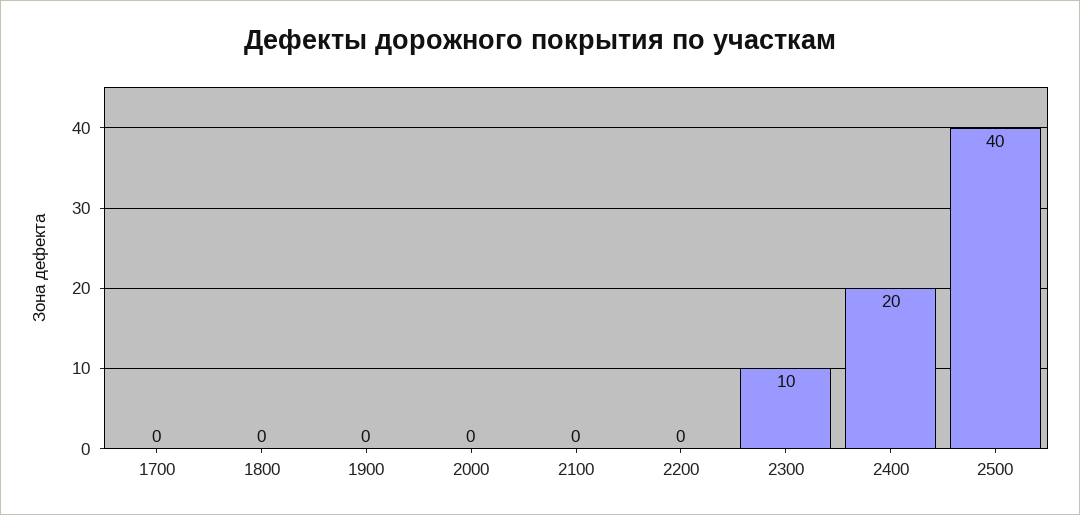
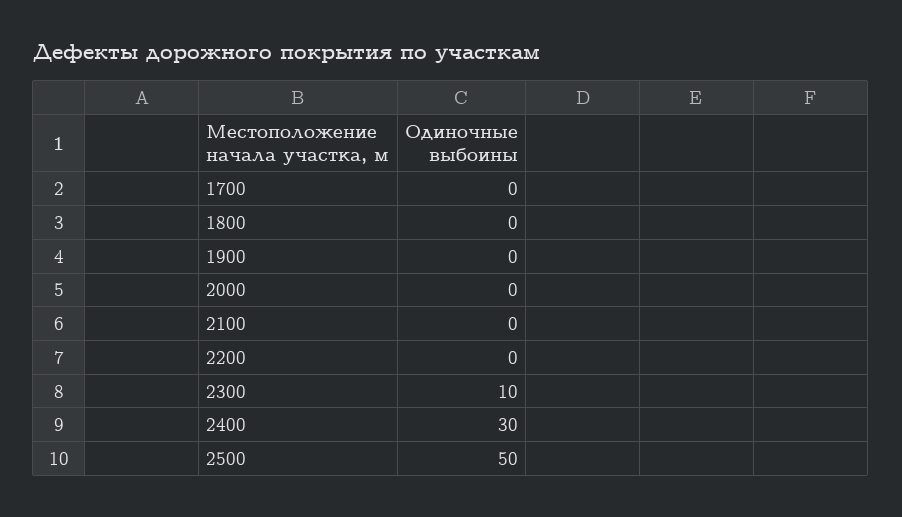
  {
    "1700": 0,
    "1800": 0,
    "1900": 0,
    "2000": 0,
    "2100": 0,
    "2200": 0,
    "2300": 10,
-   "2400": 20,
+   "2400": 30,
-   "2500": 40
+   "2500": 50
  }

